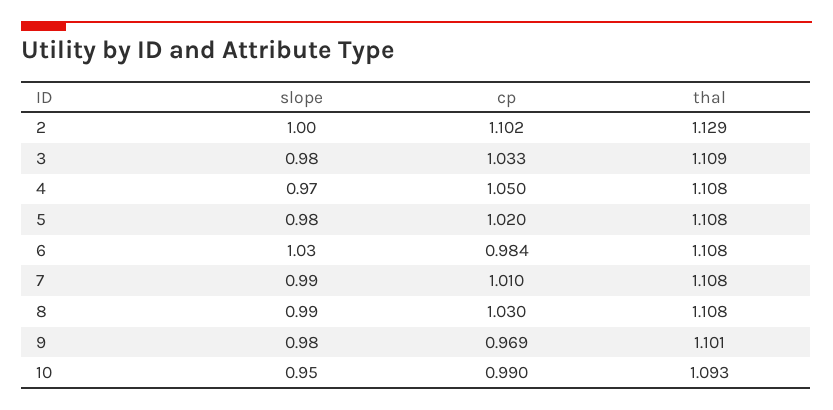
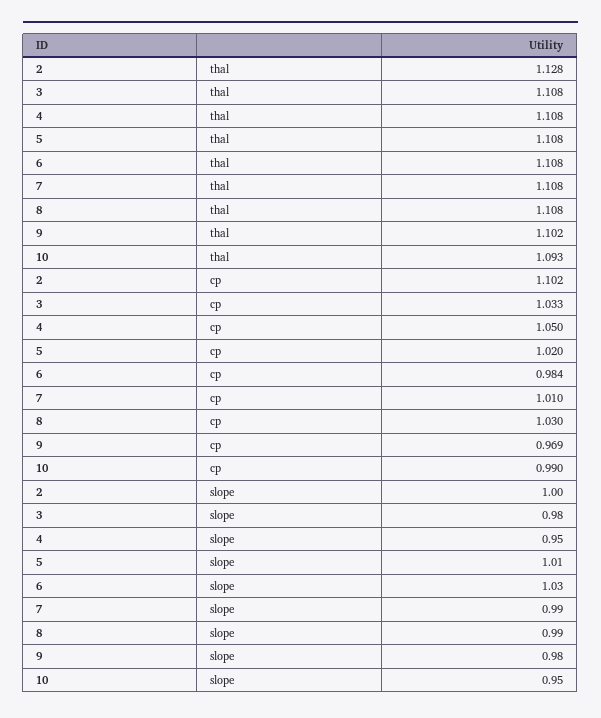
  {
    "slope": {
      "2": 1,
      "3": 0.98,
-     "4": 0.97,
+     "4": 0.95,
-     "5": 0.98,
+     "5": 1.01,
      "6": 1.03,
      "7": 0.99,
      "8": 0.99,
      "9": 0.98,
      "10": 0.95
    },
    "cp": {
      "2": 1.102,
      "3": 1.033,
      "4": 1.05,
      "5": 1.02,
      "6": 0.984,
      "7": 1.01,
      "8": 1.03,
      "9": 0.969,
      "10": 0.99
    },
    "thal": {
-     "2": 1.129,
+     "2": 1.128,
-     "3": 1.109,
+     "3": 1.108,
      "4": 1.108,
      "5": 1.108,
      "6": 1.108,
      "7": 1.108,
      "8": 1.108,
-     "9": 1.101,
+     "9": 1.102,
      "10": 1.093
    }
  }

